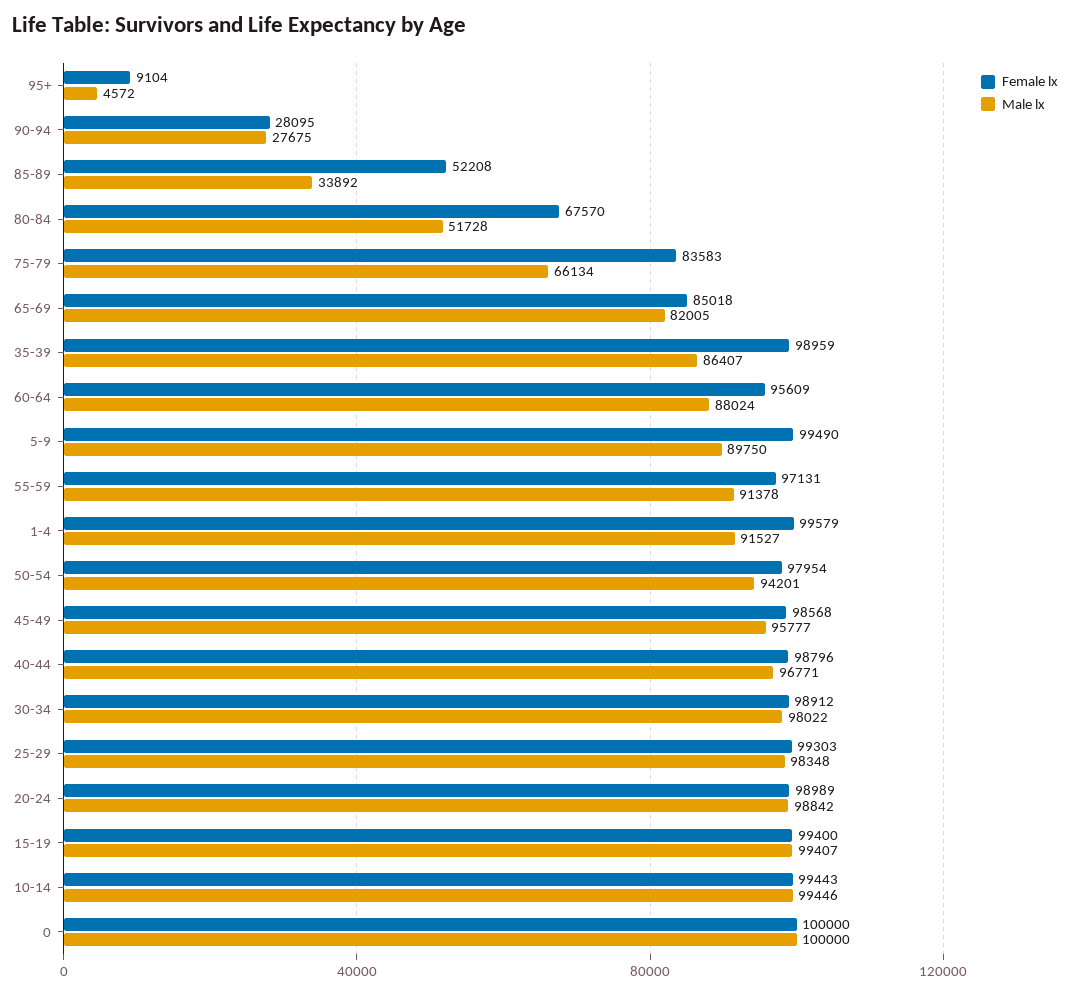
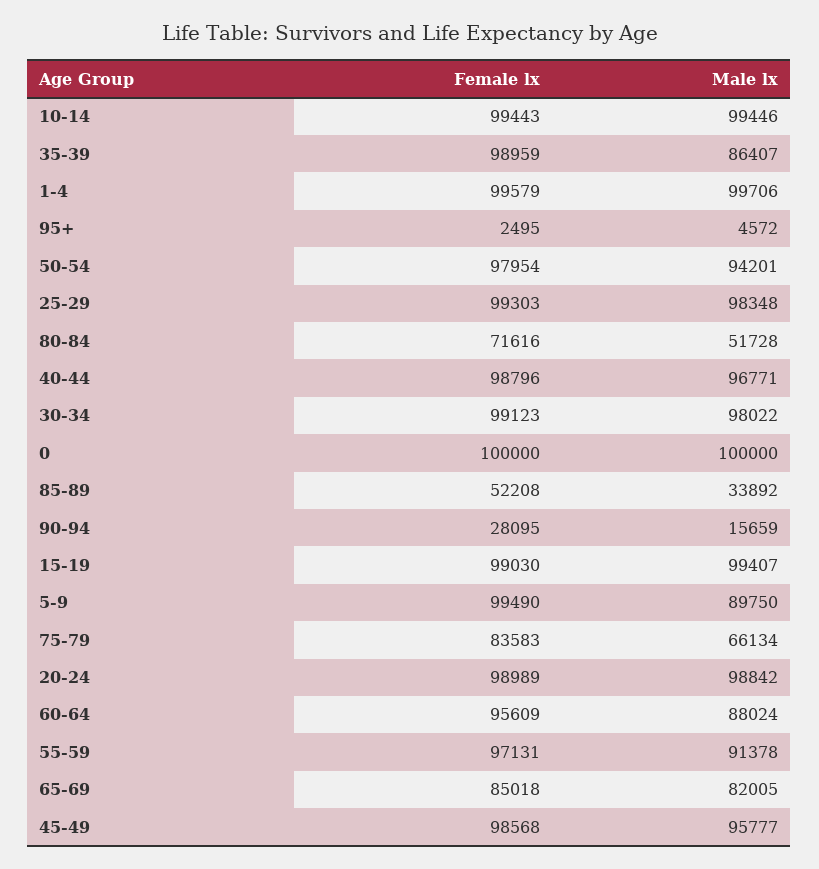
  {
    "Female lx": {
-     "95+": 9104,
+     "95+": 2495,
      "90-94": 28095,
      "85-89": 52208,
-     "80-84": 67570,
+     "80-84": 71616,
      "75-79": 83583,
      "65-69": 85018,
      "35-39": 98959,
      "60-64": 95609,
      "5-9": 99490,
      "55-59": 97131,
      "1-4": 99579,
      "50-54": 97954,
      "45-49": 98568,
      "40-44": 98796,
-     "30-34": 98912,
+     "30-34": 99123,
      "25-29": 99303,
      "20-24": 98989,
-     "15-19": 99400,
+     "15-19": 99030,
      "10-14": 99443,
      "0": 100000
    },
    "Male lx": {
      "95+": 4572,
-     "90-94": 27675,
+     "90-94": 15659,
      "85-89": 33892,
      "80-84": 51728,
      "75-79": 66134,
      "65-69": 82005,
      "35-39": 86407,
      "60-64": 88024,
      "5-9": 89750,
      "55-59": 91378,
-     "1-4": 91527,
+     "1-4": 99706,
      "50-54": 94201,
      "45-49": 95777,
      "40-44": 96771,
      "30-34": 98022,
      "25-29": 98348,
      "20-24": 98842,
      "15-19": 99407,
      "10-14": 99446,
      "0": 100000
    }
  }

